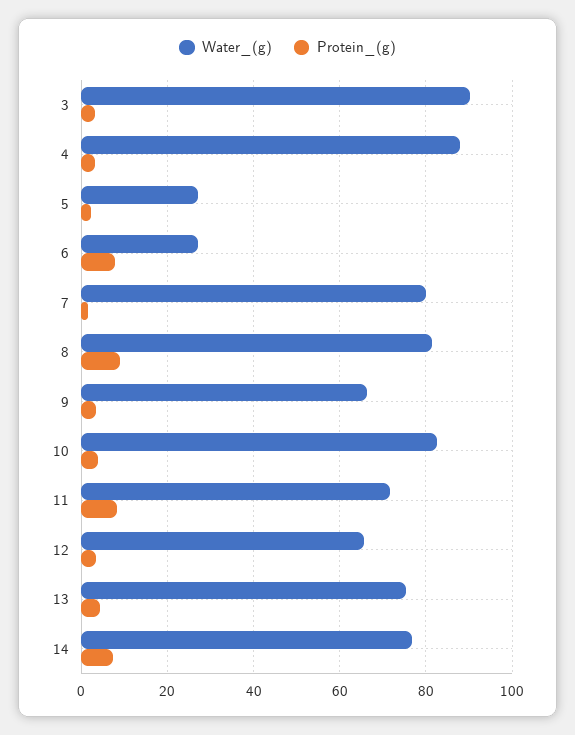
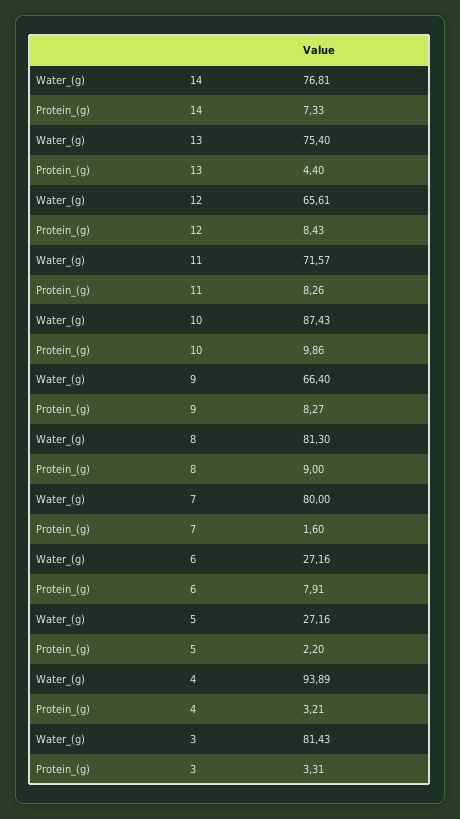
  {
    "Water_(g)": {
-     "3": 90,
+     "3": 81.43,
-     "4": 88,
+     "4": 93.89,
      "5": 27.16,
      "6": 27.16,
      "7": 80,
      "8": 81.3,
      "9": 66.4,
-     "10": 82,
+     "10": 87.43,
      "11": 71.57,
      "12": 65.61,
      "13": 75.4,
      "14": 76.81
    },
    "Protein_(g)": {
      "3": 3.31,
      "4": 3.21,
      "5": 2.2,
      "6": 7.91,
      "7": 1.6,
      "8": 9,
-     "9": 4,
+     "9": 8.27,
-     "10": 4,
+     "10": 9.86,
      "11": 8.26,
-     "12": 4,
+     "12": 8.43,
      "13": 4.4,
      "14": 7.33
    }
  }

